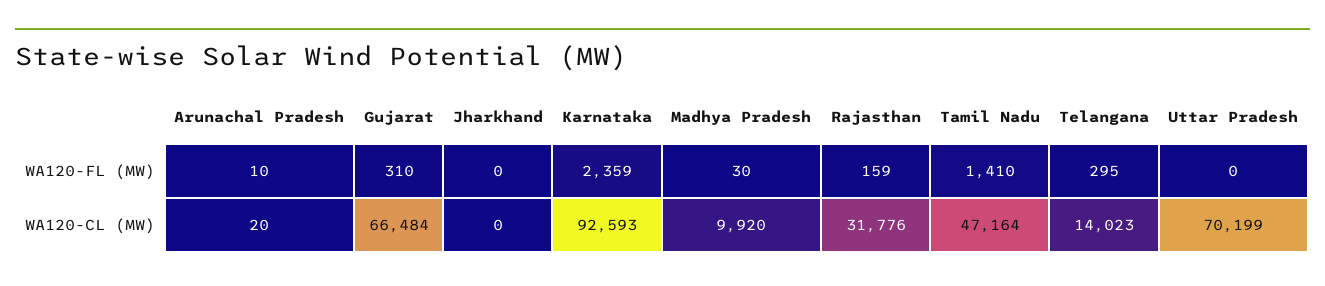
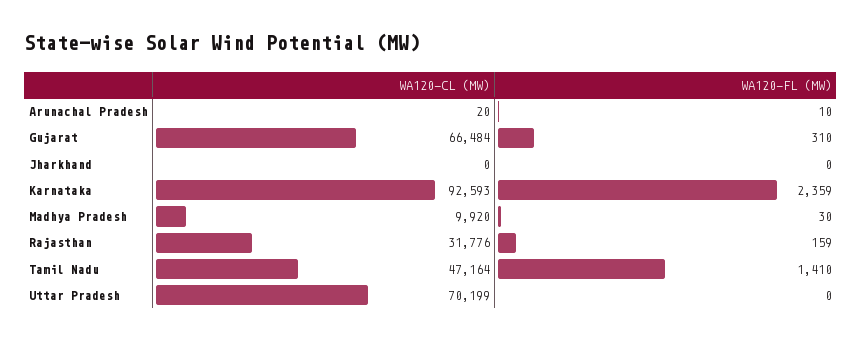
  {
    "Arunachal Pradesh": {
      "WA120-FL (MW)": 10,
      "WA120-CL (MW)": 20
    },
    "Gujarat": {
      "WA120-FL (MW)": 310,
      "WA120-CL (MW)": 66484
    },
    "Jharkhand": {
      "WA120-FL (MW)": 0,
      "WA120-CL (MW)": 0
    },
    "Karnataka": {
      "WA120-FL (MW)": 2359,
      "WA120-CL (MW)": 92593
    },
    "Madhya Pradesh": {
      "WA120-FL (MW)": 30,
      "WA120-CL (MW)": 9920
    },
    "Rajasthan": {
      "WA120-FL (MW)": 159,
      "WA120-CL (MW)": 31776
    },
    "Tamil Nadu": {
      "WA120-FL (MW)": 1410,
      "WA120-CL (MW)": 47164
    },
-   "Telangana": {
-     "WA120-FL (MW)": 295,
-     "WA120-CL (MW)": 14023
-   },
    "Uttar Pradesh": {
      "WA120-FL (MW)": 0,
      "WA120-CL (MW)": 70199
    }
  }

